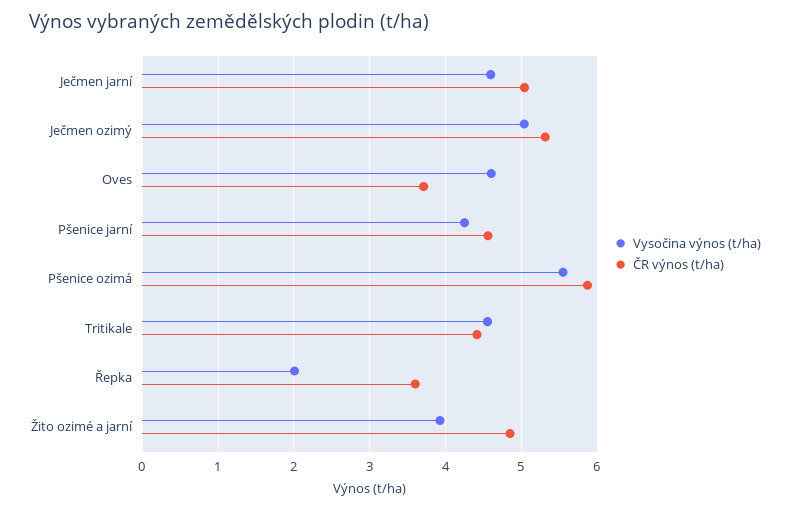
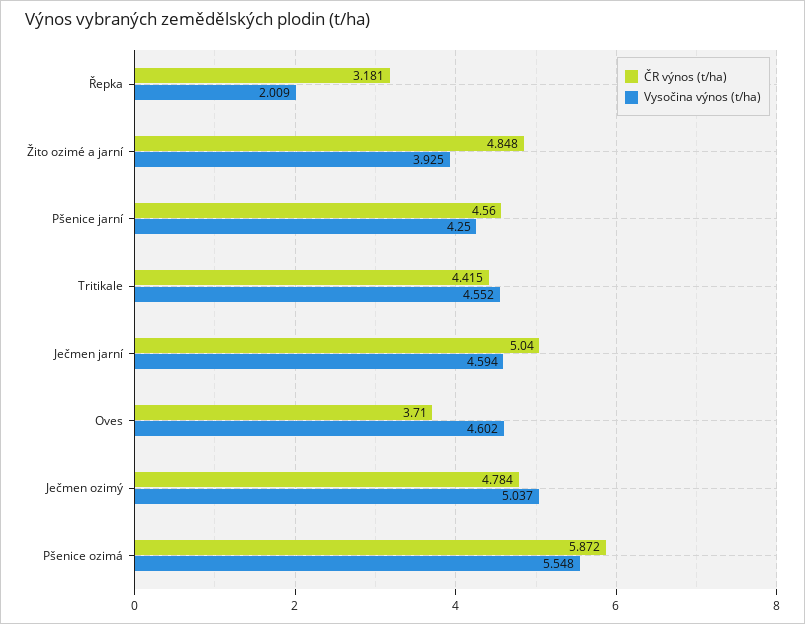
  {
    "Vysočina výnos (t/ha)": {
      "Ječmen jarní": 4.594,
      "Ječmen ozimý": 5.037,
      "Oves": 4.602,
      "Pšenice jarní": 4.25,
      "Pšenice ozimá": 5.548,
      "Tritikale": 4.552,
      "Řepka": 2.009,
      "Žito ozimé a jarní": 3.925
    },
    "ČR výnos (t/ha)": {
      "Ječmen jarní": 5.04,
-     "Ječmen ozimý": 5.3,
+     "Ječmen ozimý": 4.784,
      "Oves": 3.71,
      "Pšenice jarní": 4.56,
      "Pšenice ozimá": 5.872,
      "Tritikale": 4.415,
-     "Řepka": 3.6,
+     "Řepka": 3.181,
      "Žito ozimé a jarní": 4.848
    }
  }

